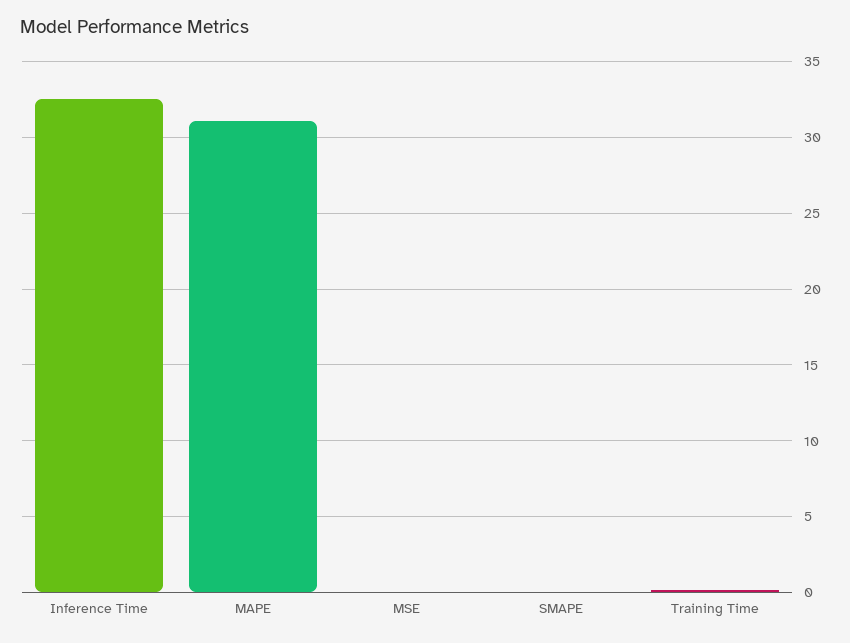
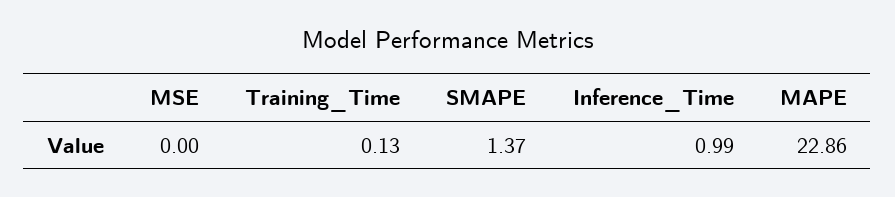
  {
-   "Inference Time": 32.5,
+   "Inference Time": 0.99,
-   "MAPE": 31,
+   "MAPE": 22.86,
    "MSE": 0,
-   "SMAPE": 0,
+   "SMAPE": 1.37,
    "Training Time": 0.13
  }

